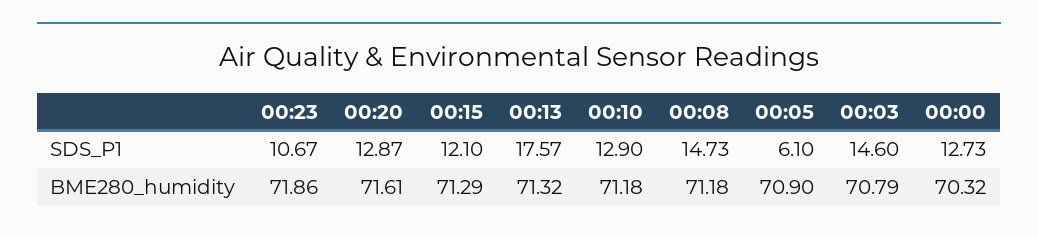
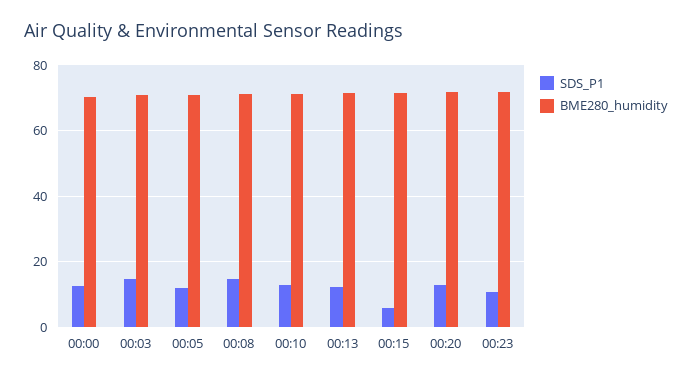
  {
    "SDS_P1": {
      "00:23": 10.67,
      "00:20": 12.87,
-     "00:15": 12.1,
+     "00:15": 6,
-     "00:13": 17.57,
+     "00:13": 12,
      "00:10": 12.9,
      "00:08": 14.73,
-     "00:05": 6.1,
+     "00:05": 12,
      "00:03": 14.6,
      "00:00": 12.73
    },
    "BME280_humidity": {
      "00:23": 71.86,
      "00:20": 71.61,
      "00:15": 71.29,
      "00:13": 71.32,
      "00:10": 71.18,
      "00:08": 71.18,
      "00:05": 70.9,
      "00:03": 70.79,
      "00:00": 70.32
    }
  }

